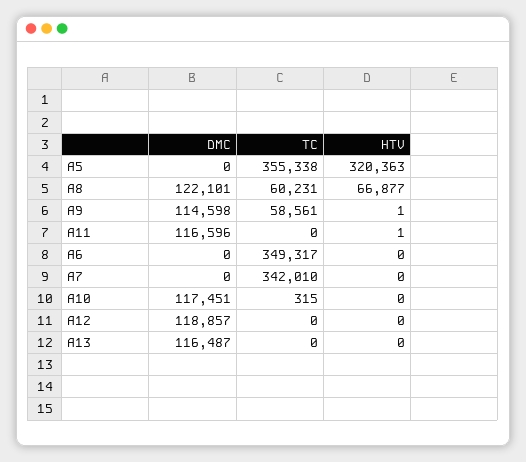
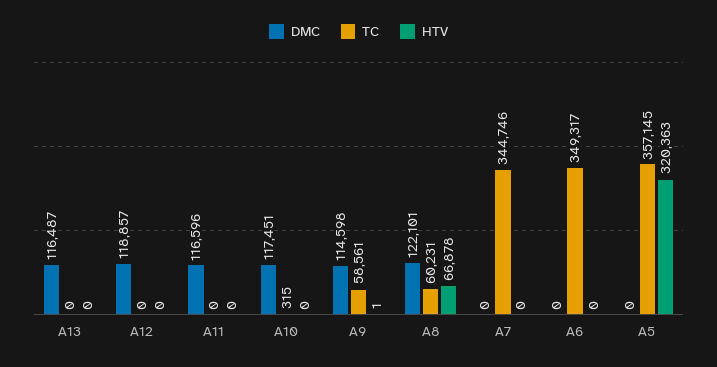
  {
    "DMC": {
      "A5": 0,
      "A8": 122101,
      "A9": 114598,
      "A11": 116596,
      "A6": 0,
      "A7": 0,
      "A10": 117451,
      "A12": 118857,
      "A13": 116487
    },
    "TC": {
-     "A5": 355338,
+     "A5": 357145,
      "A8": 60231,
      "A9": 58561,
      "A11": 0,
      "A6": 349317,
-     "A7": 342010,
+     "A7": 344746,
      "A10": 315,
      "A12": 0,
      "A13": 0
    },
    "HTV": {
      "A5": 320363,
-     "A8": 66877,
+     "A8": 66878,
      "A9": 1,
-     "A11": 1,
+     "A11": 0,
      "A6": 0,
      "A7": 0,
      "A10": 0,
      "A12": 0,
      "A13": 0
    }
  }

